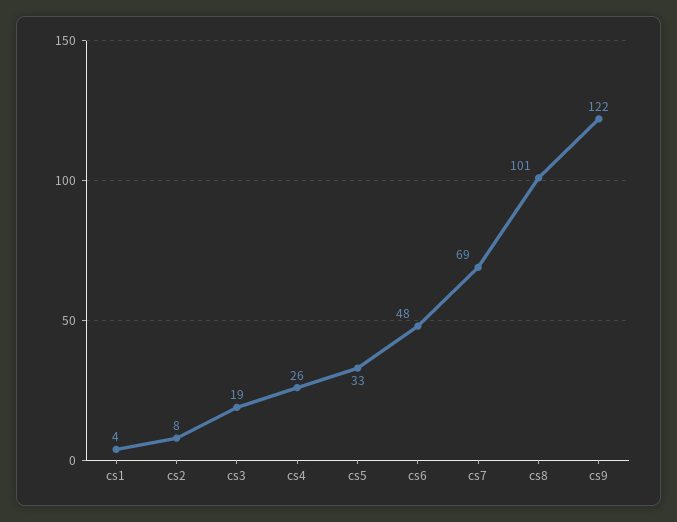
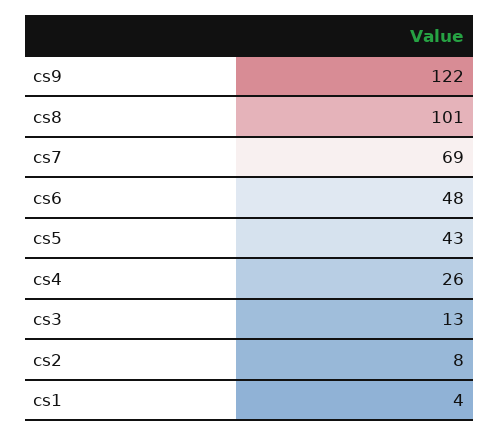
  {
    "cs1": 4,
    "cs2": 8,
-   "cs3": 19,
+   "cs3": 13,
    "cs4": 26,
-   "cs5": 33,
+   "cs5": 43,
    "cs6": 48,
    "cs7": 69,
    "cs8": 101,
    "cs9": 122
  }

